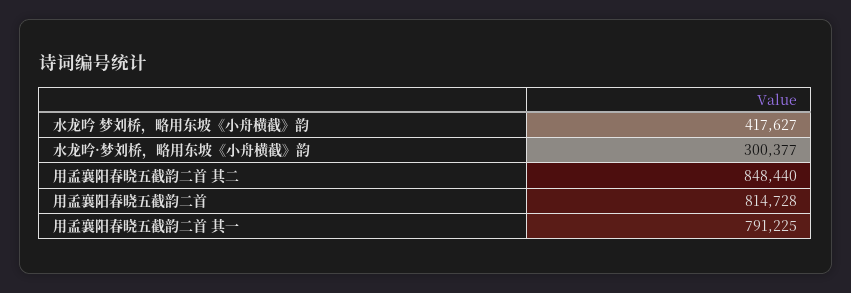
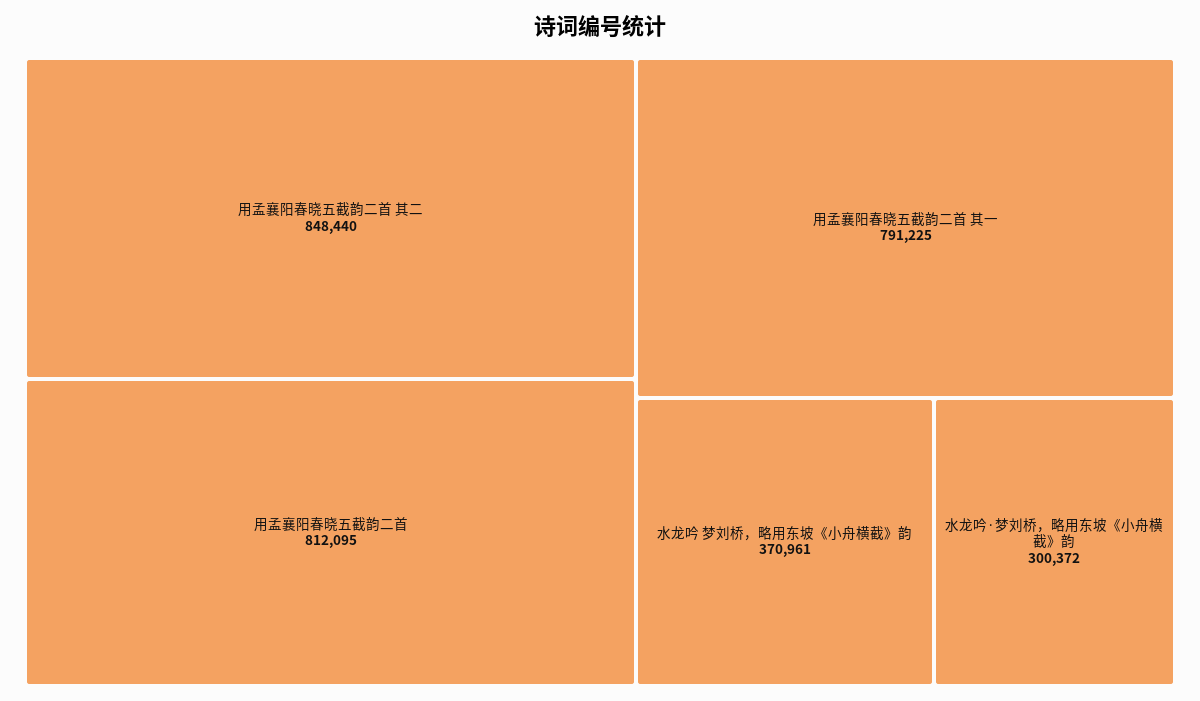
  {
-   "水龙吟 梦刘桥，略用东坡《小舟横截》韵": 417627,
+   "水龙吟 梦刘桥，略用东坡《小舟横截》韵": 370961,
-   "水龙吟·梦刘桥，略用东坡《小舟横截》韵": 300377,
+   "水龙吟·梦刘桥，略用东坡《小舟横截》韵": 300372,
    "用孟襄阳春晓五截韵二首 其二": 848440,
-   "用孟襄阳春晓五截韵二首": 814728,
+   "用孟襄阳春晓五截韵二首": 812095,
    "用孟襄阳春晓五截韵二首 其一": 791225
  }

